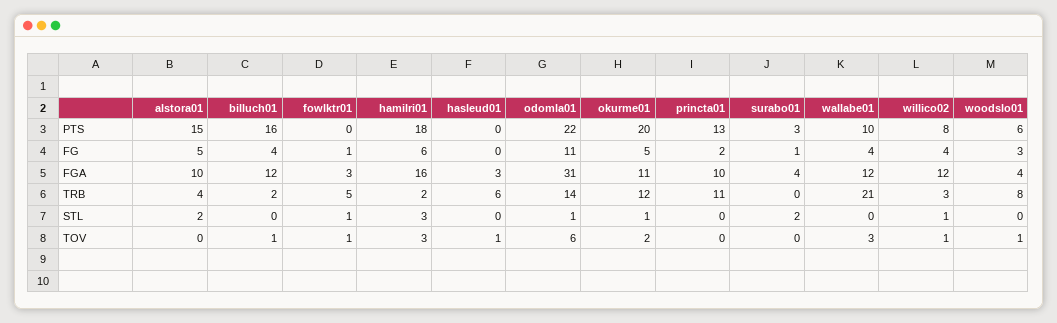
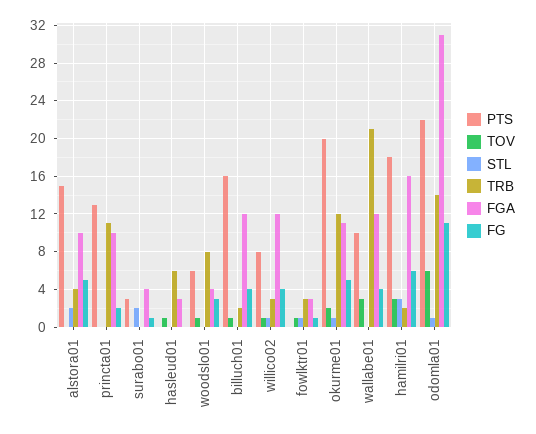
  {
    "PTS": {
      "alstora01": 15,
      "billuch01": 16,
      "fowlktr01": 0,
      "hamilri01": 18,
      "hasleud01": 0,
      "odomla01": 22,
      "okurme01": 20,
      "princta01": 13,
      "surabo01": 3,
      "wallabe01": 10,
      "willico02": 8,
      "woodslo01": 6
    },
    "FG": {
      "alstora01": 5,
      "billuch01": 4,
      "fowlktr01": 1,
      "hamilri01": 6,
      "hasleud01": 0,
      "odomla01": 11,
      "okurme01": 5,
      "princta01": 2,
      "surabo01": 1,
      "wallabe01": 4,
      "willico02": 4,
      "woodslo01": 3
    },
    "FGA": {
      "alstora01": 10,
      "billuch01": 12,
      "fowlktr01": 3,
      "hamilri01": 16,
      "hasleud01": 3,
      "odomla01": 31,
      "okurme01": 11,
      "princta01": 10,
      "surabo01": 4,
      "wallabe01": 12,
      "willico02": 12,
      "woodslo01": 4
    },
    "TRB": {
      "alstora01": 4,
      "billuch01": 2,
-     "fowlktr01": 5,
+     "fowlktr01": 3,
      "hamilri01": 2,
      "hasleud01": 6,
      "odomla01": 14,
      "okurme01": 12,
      "princta01": 11,
      "surabo01": 0,
      "wallabe01": 21,
      "willico02": 3,
      "woodslo01": 8
    },
    "STL": {
      "alstora01": 2,
      "billuch01": 0,
      "fowlktr01": 1,
      "hamilri01": 3,
      "hasleud01": 0,
      "odomla01": 1,
      "okurme01": 1,
      "princta01": 0,
      "surabo01": 2,
      "wallabe01": 0,
      "willico02": 1,
      "woodslo01": 0
    },
    "TOV": {
      "alstora01": 0,
      "billuch01": 1,
      "fowlktr01": 1,
      "hamilri01": 3,
      "hasleud01": 1,
      "odomla01": 6,
      "okurme01": 2,
      "princta01": 0,
      "surabo01": 0,
      "wallabe01": 3,
      "willico02": 1,
      "woodslo01": 1
    }
  }

